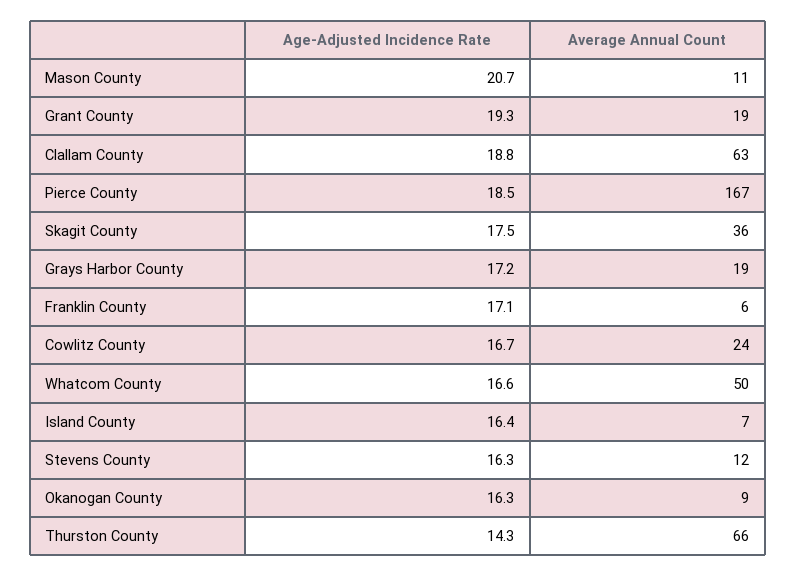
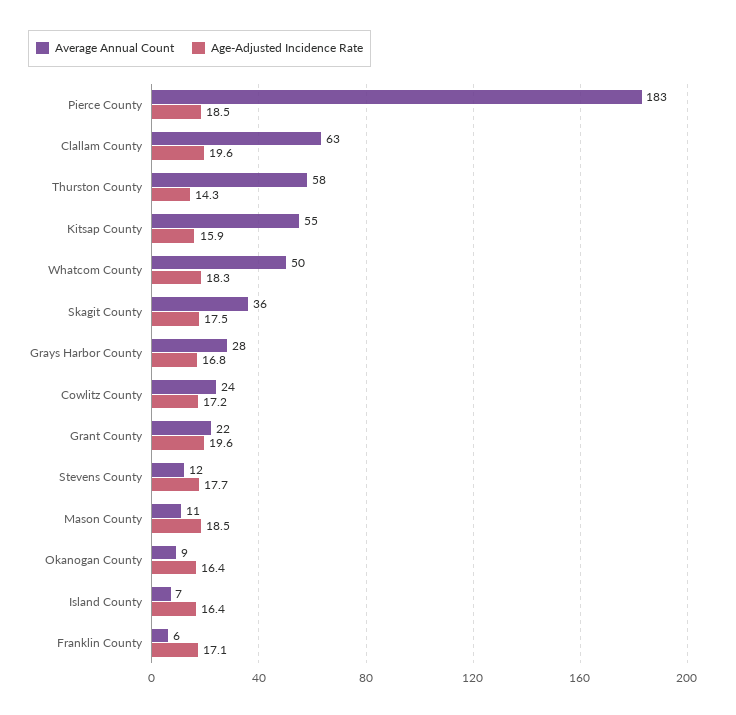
  {
    "Age-Adjusted Incidence Rate": {
-     "Mason County": 20.7,
+     "Mason County": 18.5,
-     "Grant County": 19.3,
+     "Grant County": 19.6,
-     "Clallam County": 18.8,
+     "Clallam County": 19.6,
      "Pierce County": 18.5,
      "Skagit County": 17.5,
-     "Grays Harbor County": 17.2,
+     "Grays Harbor County": 16.8,
      "Franklin County": 17.1,
-     "Cowlitz County": 16.7,
+     "Cowlitz County": 17.2,
-     "Whatcom County": 16.6,
+     "Whatcom County": 18.3,
      "Island County": 16.4,
-     "Stevens County": 16.3,
+     "Stevens County": 17.7,
-     "Okanogan County": 16.3,
+     "Okanogan County": 16.4,
-     "Thurston County": 14.3
+     "Thurston County": 14.3,
+     "Kitsap County": 15.9
    },
    "Average Annual Count": {
      "Mason County": 11,
-     "Grant County": 19,
+     "Grant County": 22,
      "Clallam County": 63,
-     "Pierce County": 167,
+     "Pierce County": 183,
      "Skagit County": 36,
-     "Grays Harbor County": 19,
+     "Grays Harbor County": 28,
      "Franklin County": 6,
      "Cowlitz County": 24,
      "Whatcom County": 50,
      "Island County": 7,
      "Stevens County": 12,
      "Okanogan County": 9,
-     "Thurston County": 66
+     "Thurston County": 58,
+     "Kitsap County": 55
    }
  }

